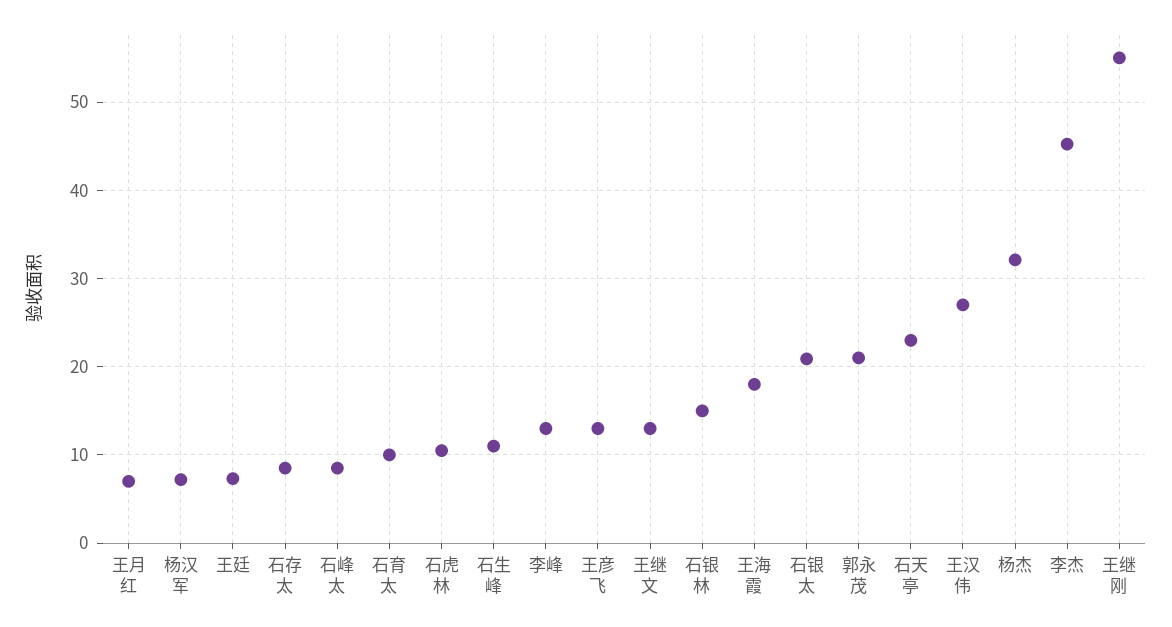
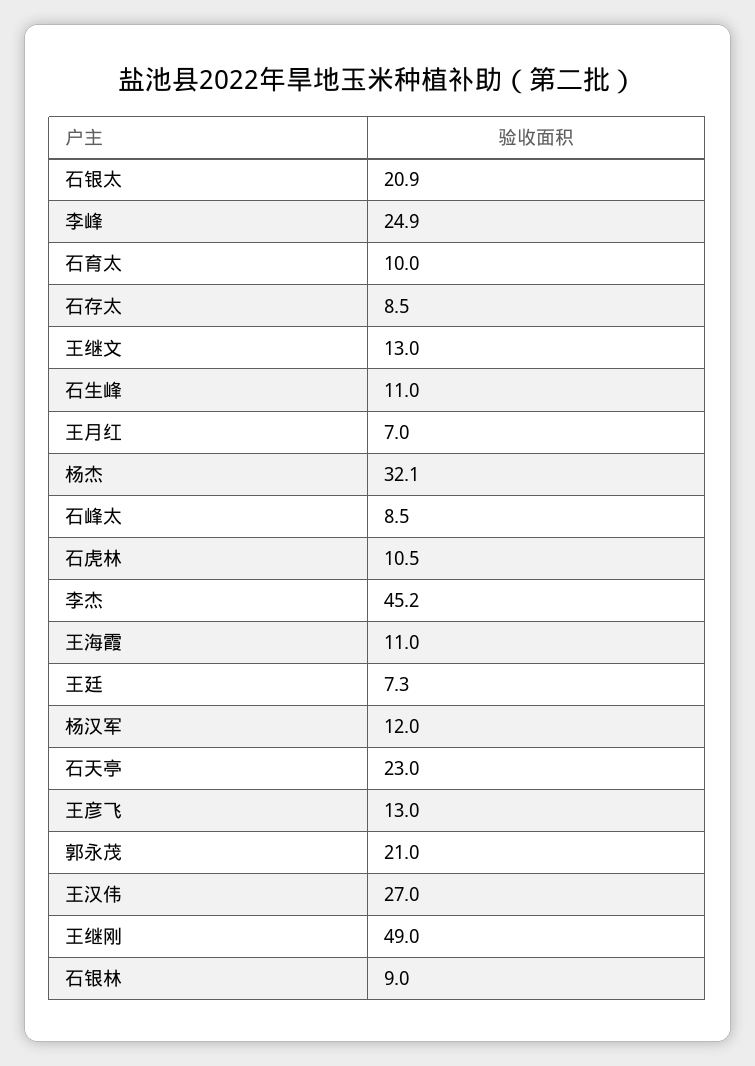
  {
    "王月红": 7,
-   "杨汉军": 7,
+   "杨汉军": 12,
    "王廷": 7.3,
    "石存太": 8.5,
    "石峰太": 8.5,
    "石育太": 10,
    "石虎林": 10.5,
    "石生峰": 11,
-   "李峰": 13,
+   "李峰": 24.9,
    "王彦飞": 13,
    "王继文": 13,
-   "石银林": 15,
+   "石银林": 9,
-   "王海霞": 18,
+   "王海霞": 11,
    "石银太": 20.9,
    "郭永茂": 21,
    "石天亭": 23,
    "王汉伟": 27,
    "杨杰": 32.1,
    "李杰": 45.2,
-   "王继刚": 55
+   "王继刚": 49
  }

